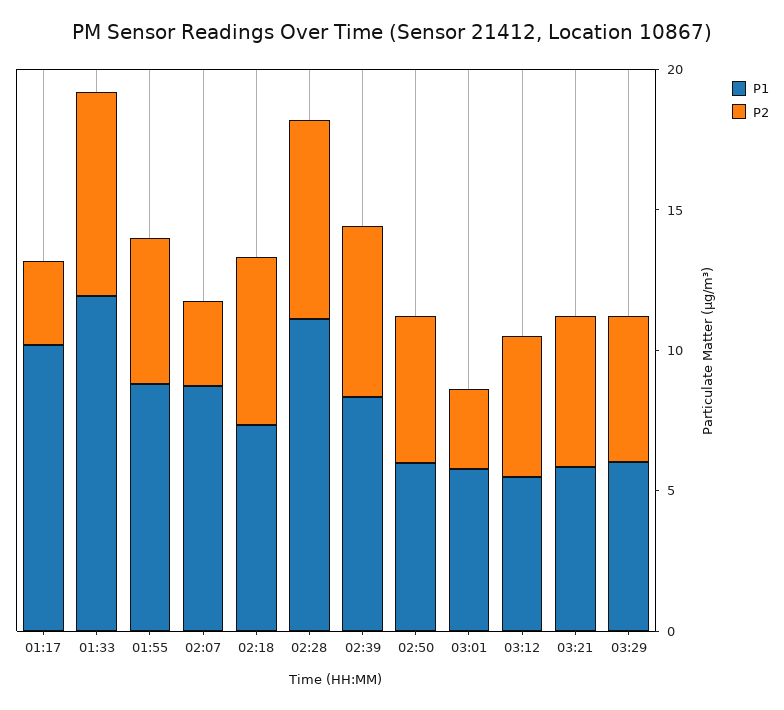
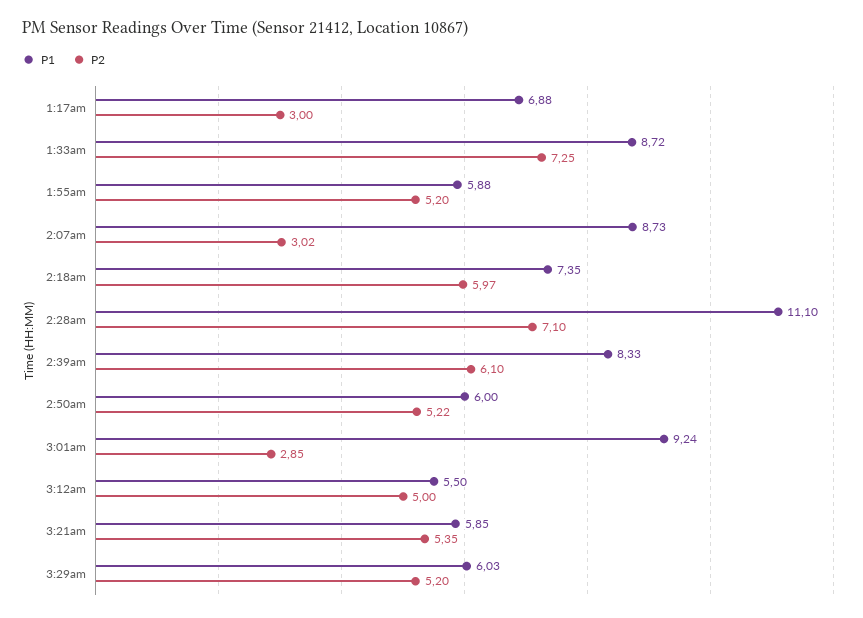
  {
    "P1": {
-     "01:17": 10,
+     "01:17": 6.88,
-     "01:33": 12,
+     "01:33": 8.72,
-     "01:55": 9,
+     "01:55": 5.88,
      "02:07": 8.73,
      "02:18": 7.35,
      "02:28": 11.1,
      "02:39": 8.33,
      "02:50": 6,
-     "03:01": 6,
+     "03:01": 9.24,
      "03:12": 5.5,
      "03:21": 5.85,
      "03:29": 6.03
    },
    "P2": {
      "01:17": 3,
      "01:33": 7.25,
      "01:55": 5.2,
      "02:07": 3.02,
      "02:18": 5.97,
      "02:28": 7.1,
      "02:39": 6.1,
      "02:50": 5.22,
      "03:01": 2.85,
      "03:12": 5,
      "03:21": 5.35,
      "03:29": 5.2
    }
  }

